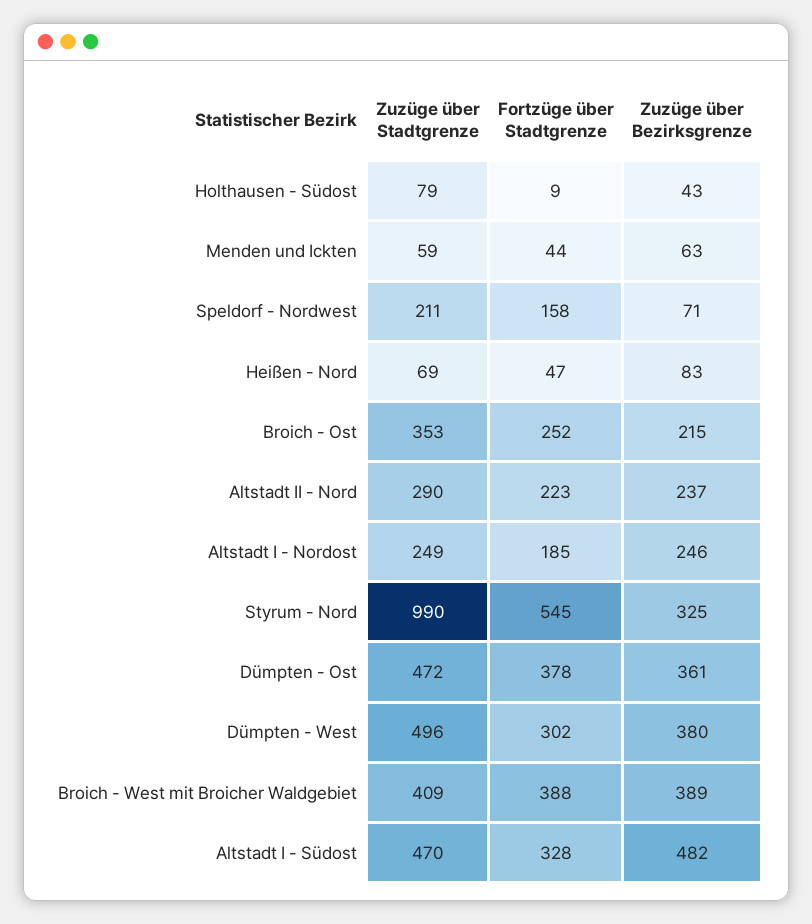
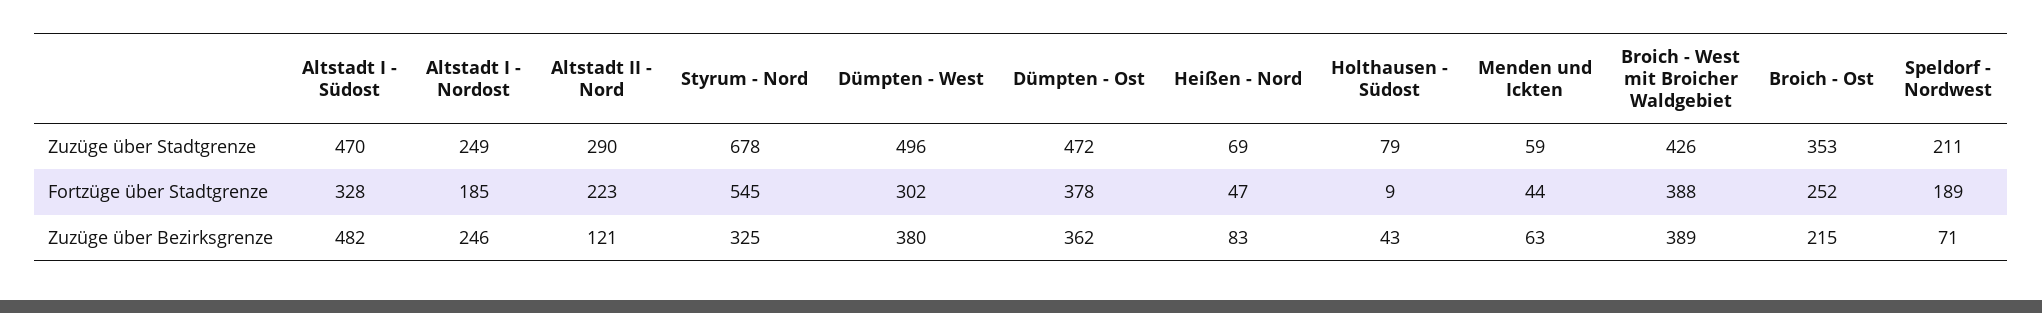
  {
    "Zuzüge über Stadtgrenze": {
      "Holthausen - Südost": 79,
      "Menden und Ickten": 59,
      "Speldorf - Nordwest": 211,
      "Heißen - Nord": 69,
      "Broich - Ost": 353,
      "Altstadt II - Nord": 290,
      "Altstadt I - Nordost": 249,
-     "Styrum - Nord": 990,
+     "Styrum - Nord": 678,
      "Dümpten - Ost": 472,
      "Dümpten - West": 496,
-     "Broich - West mit Broicher Waldgebiet": 409,
+     "Broich - West mit Broicher Waldgebiet": 426,
      "Altstadt I - Südost": 470
    },
    "Fortzüge über Stadtgrenze": {
      "Holthausen - Südost": 9,
      "Menden und Ickten": 44,
-     "Speldorf - Nordwest": 158,
+     "Speldorf - Nordwest": 189,
      "Heißen - Nord": 47,
      "Broich - Ost": 252,
      "Altstadt II - Nord": 223,
      "Altstadt I - Nordost": 185,
      "Styrum - Nord": 545,
      "Dümpten - Ost": 378,
      "Dümpten - West": 302,
      "Broich - West mit Broicher Waldgebiet": 388,
      "Altstadt I - Südost": 328
    },
    "Zuzüge über Bezirksgrenze": {
      "Holthausen - Südost": 43,
      "Menden und Ickten": 63,
      "Speldorf - Nordwest": 71,
      "Heißen - Nord": 83,
      "Broich - Ost": 215,
-     "Altstadt II - Nord": 237,
+     "Altstadt II - Nord": 121,
      "Altstadt I - Nordost": 246,
      "Styrum - Nord": 325,
-     "Dümpten - Ost": 361,
+     "Dümpten - Ost": 362,
      "Dümpten - West": 380,
      "Broich - West mit Broicher Waldgebiet": 389,
      "Altstadt I - Südost": 482
    }
  }

